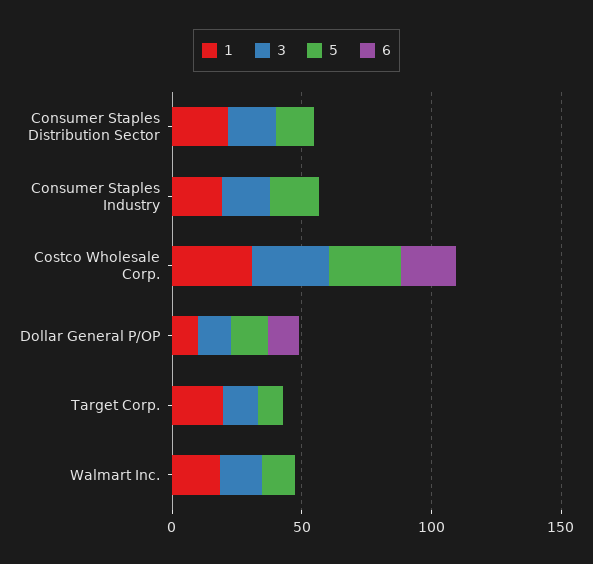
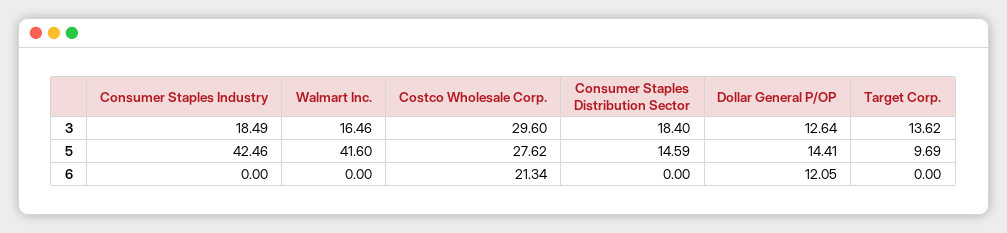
  {
-   "1": {
-     "Consumer Staples Distribution Sector": 20,
-     "Consumer Staples Industry": 20,
-     "Costco Wholesale Corp.": 30,
-     "Dollar General P/OP": 10,
-     "Target Corp.": 20,
-     "Walmart Inc.": 20
-   },
    "3": {
      "Consumer Staples Distribution Sector": 18.4,
      "Consumer Staples Industry": 18.49,
      "Costco Wholesale Corp.": 29.6,
      "Dollar General P/OP": 12.64,
      "Target Corp.": 13.62,
      "Walmart Inc.": 16.46
    },
    "5": {
      "Consumer Staples Distribution Sector": 14.59,
-     "Consumer Staples Industry": 20,
+     "Consumer Staples Industry": 42.46,
      "Costco Wholesale Corp.": 27.62,
      "Dollar General P/OP": 14.41,
      "Target Corp.": 9.69,
-     "Walmart Inc.": 10
+     "Walmart Inc.": 41.6
    },
    "6": {
      "Consumer Staples Distribution Sector": 0,
      "Consumer Staples Industry": 0,
      "Costco Wholesale Corp.": 21.34,
      "Dollar General P/OP": 12.05,
      "Target Corp.": 0,
      "Walmart Inc.": 0
    }
  }

